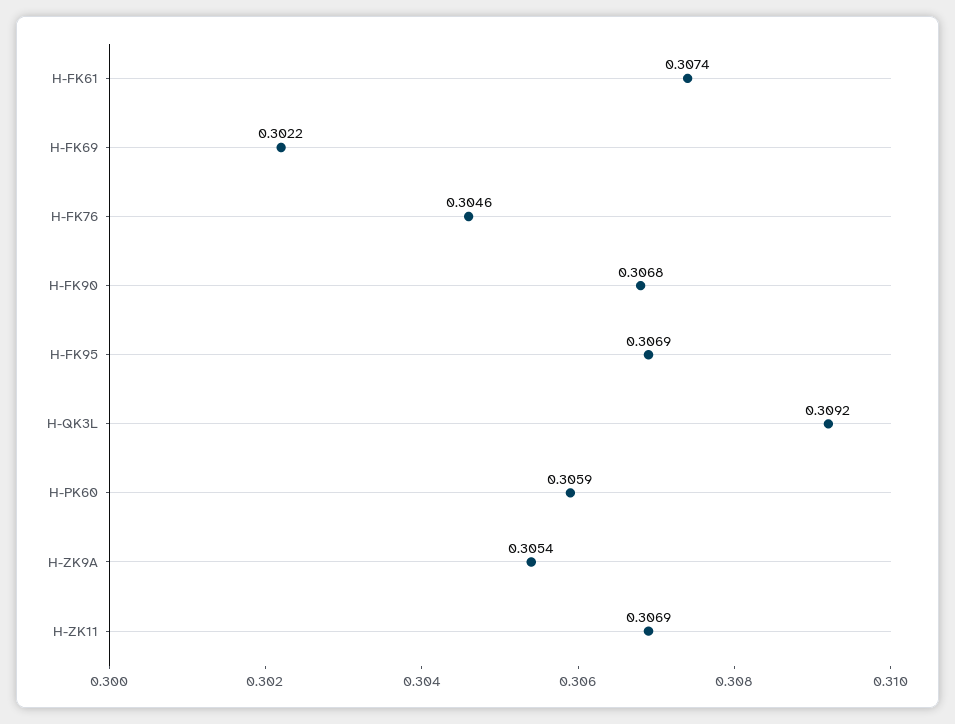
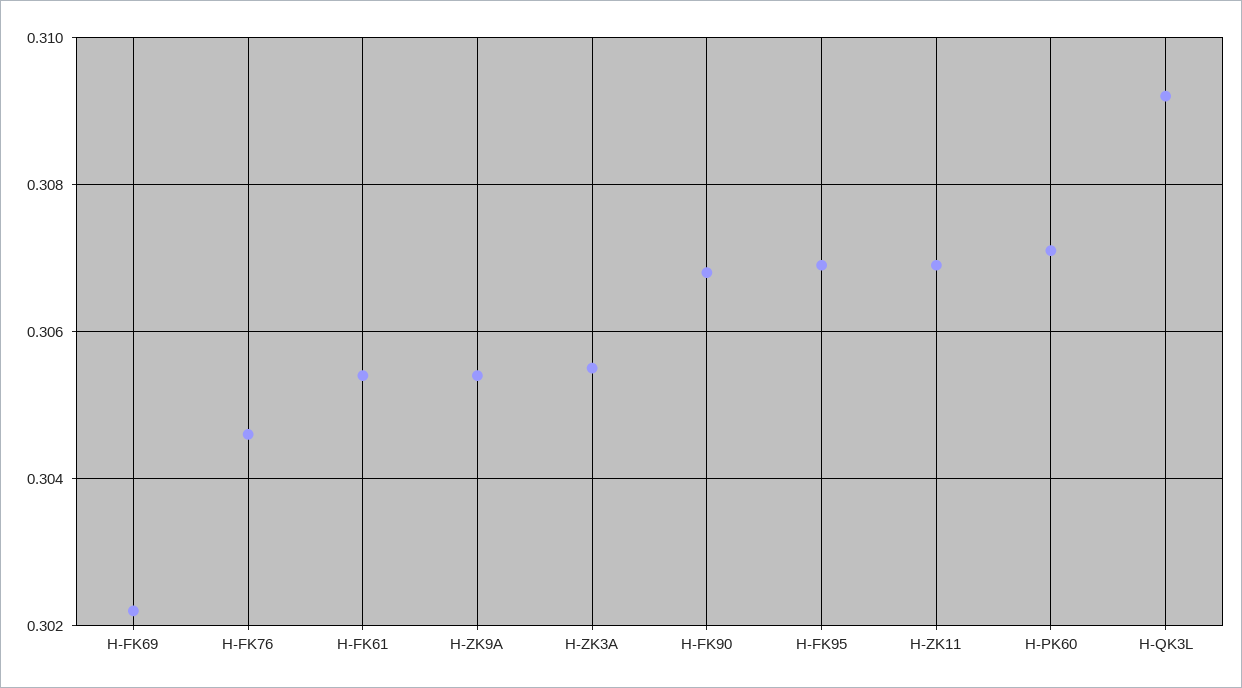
  {
-   "H-FK61": 0.3074,
+   "H-FK61": 0.3055,
    "H-FK69": 0.3022,
    "H-FK76": 0.3046,
    "H-FK90": 0.3068,
    "H-FK95": 0.3069,
    "H-QK3L": 0.3092,
-   "H-PK60": 0.3059,
+   "H-PK60": 0.307,
    "H-ZK9A": 0.3054,
-   "H-ZK11": 0.3069
+   "H-ZK11": 0.3069,
+   "H-ZK3A": 0.3055
  }

